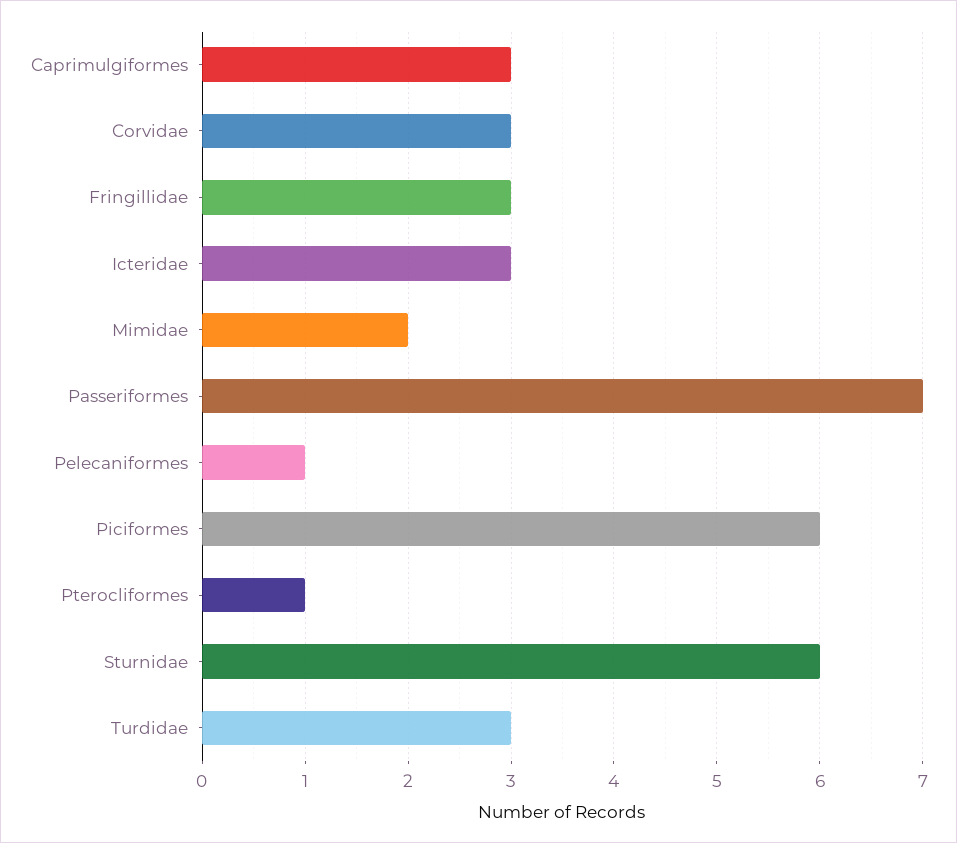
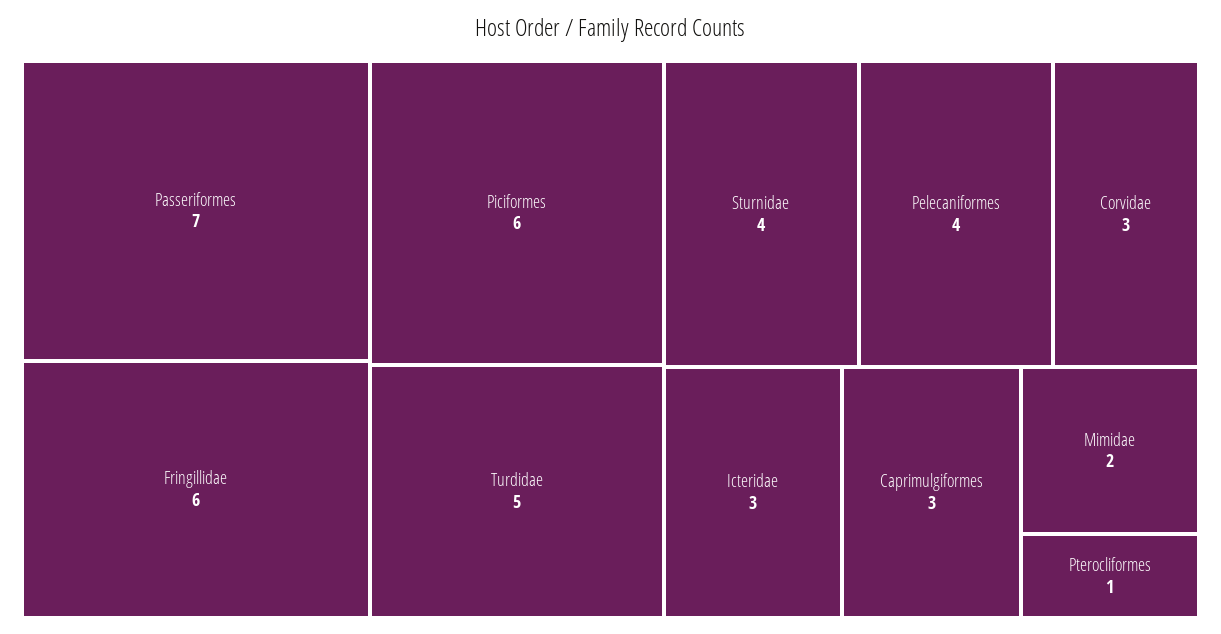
  {
    "Caprimulgiformes": 3,
    "Corvidae": 3,
-   "Fringillidae": 3,
+   "Fringillidae": 6,
    "Icteridae": 3,
    "Mimidae": 2,
    "Passeriformes": 7,
-   "Pelecaniformes": 1,
+   "Pelecaniformes": 4,
    "Piciformes": 6,
    "Pterocliformes": 1,
-   "Sturnidae": 6,
+   "Sturnidae": 4,
-   "Turdidae": 3
+   "Turdidae": 5
  }

